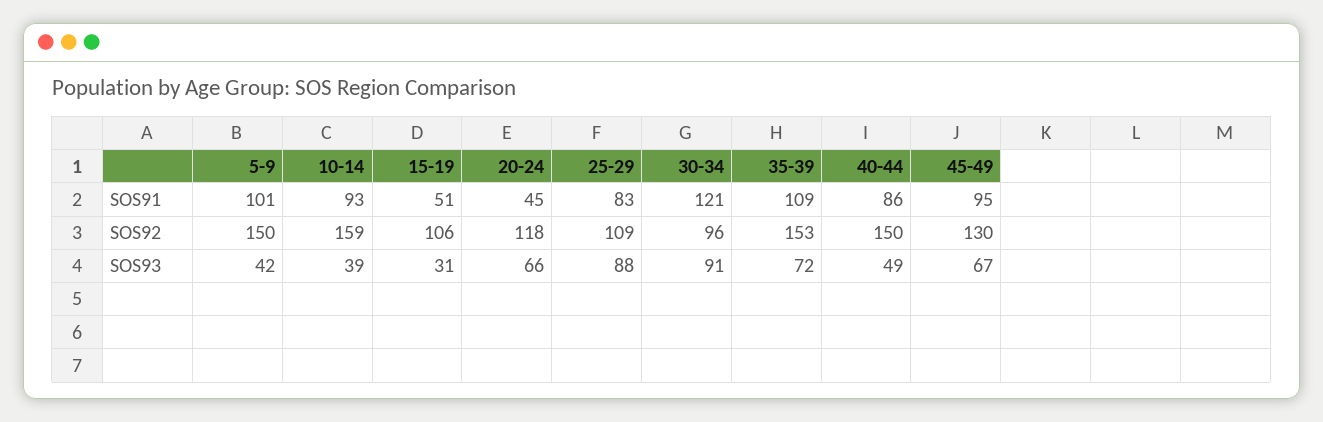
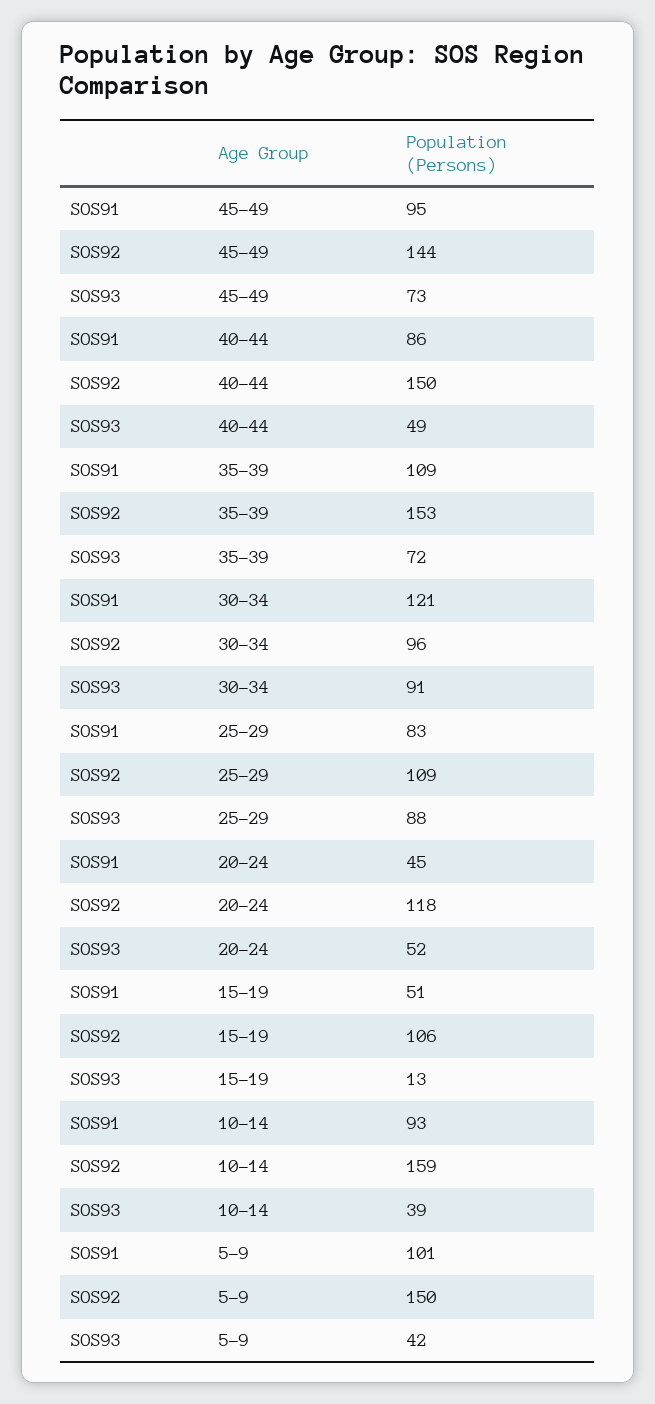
  {
    "5-9": {
      "SOS91": 101,
      "SOS92": 150,
      "SOS93": 42
    },
    "10-14": {
      "SOS91": 93,
      "SOS92": 159,
      "SOS93": 39
    },
    "15-19": {
      "SOS91": 51,
      "SOS92": 106,
-     "SOS93": 31
+     "SOS93": 13
    },
    "20-24": {
      "SOS91": 45,
      "SOS92": 118,
-     "SOS93": 66
+     "SOS93": 52
    },
    "25-29": {
      "SOS91": 83,
      "SOS92": 109,
      "SOS93": 88
    },
    "30-34": {
      "SOS91": 121,
      "SOS92": 96,
      "SOS93": 91
    },
    "35-39": {
      "SOS91": 109,
      "SOS92": 153,
      "SOS93": 72
    },
    "40-44": {
      "SOS91": 86,
      "SOS92": 150,
      "SOS93": 49
    },
    "45-49": {
      "SOS91": 95,
-     "SOS92": 130,
+     "SOS92": 144,
-     "SOS93": 67
+     "SOS93": 73
    }
  }

